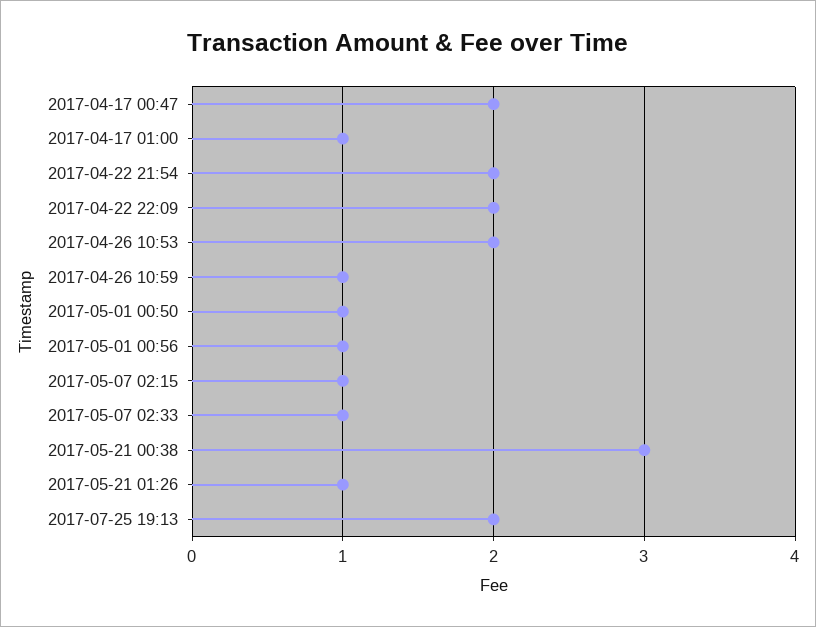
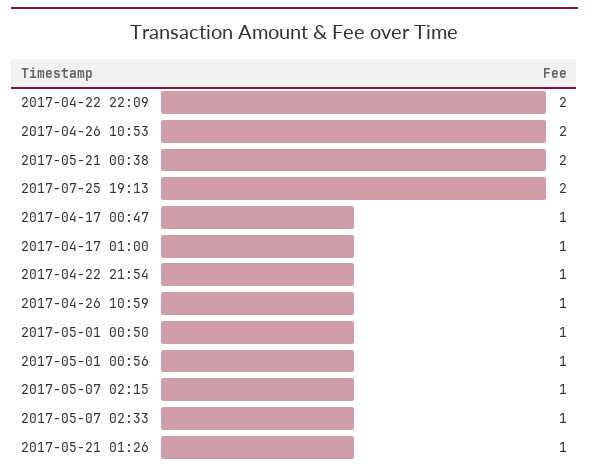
  {
-   "2017-04-17 00:47": 2,
+   "2017-04-17 00:47": 1,
    "2017-04-17 01:00": 1,
-   "2017-04-22 21:54": 2,
+   "2017-04-22 21:54": 1,
    "2017-04-22 22:09": 2,
    "2017-04-26 10:53": 2,
    "2017-04-26 10:59": 1,
    "2017-05-01 00:50": 1,
    "2017-05-01 00:56": 1,
    "2017-05-07 02:15": 1,
    "2017-05-07 02:33": 1,
-   "2017-05-21 00:38": 3,
+   "2017-05-21 00:38": 2,
    "2017-05-21 01:26": 1,
    "2017-07-25 19:13": 2
  }

